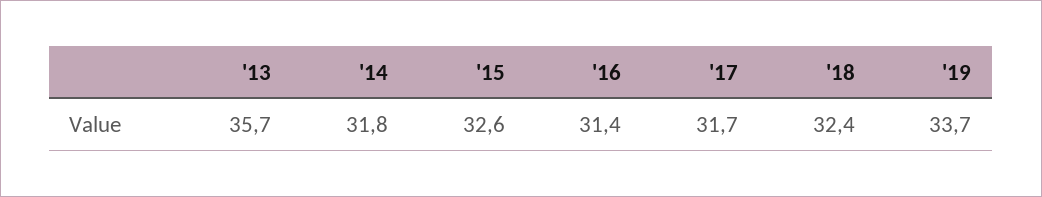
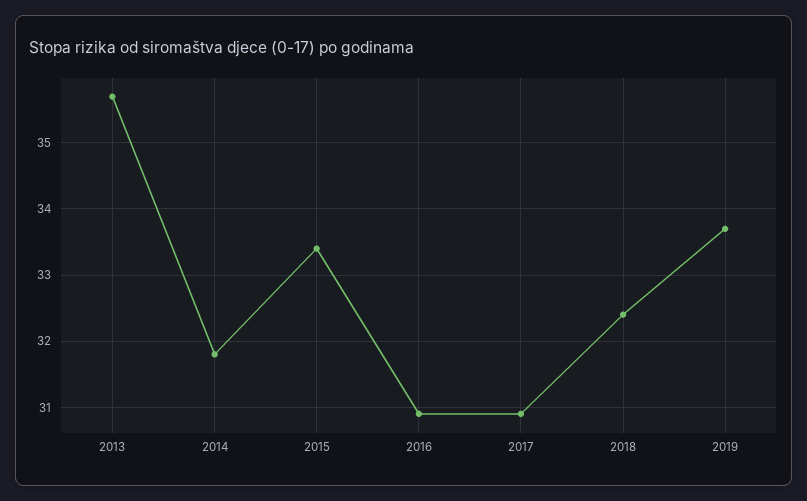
  {
    "'13": 35.7,
    "'14": 31.8,
-   "'15": 32.6,
+   "'15": 33.4,
-   "'16": 31.4,
+   "'16": 30.9,
-   "'17": 31.7,
+   "'17": 30.9,
    "'18": 32.4,
    "'19": 33.7
  }

